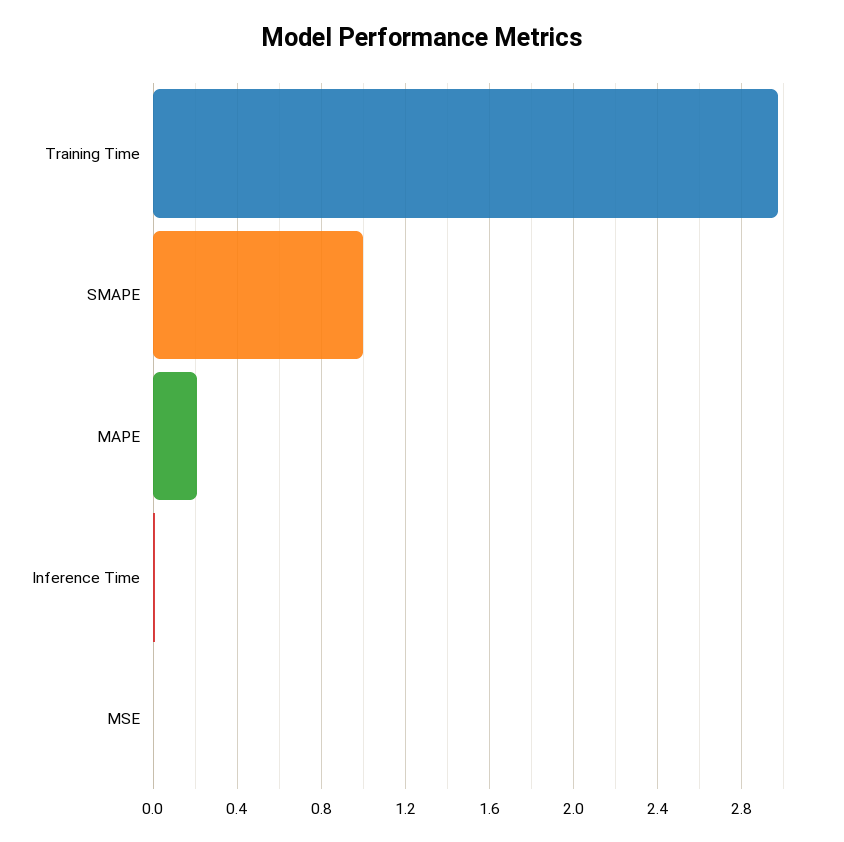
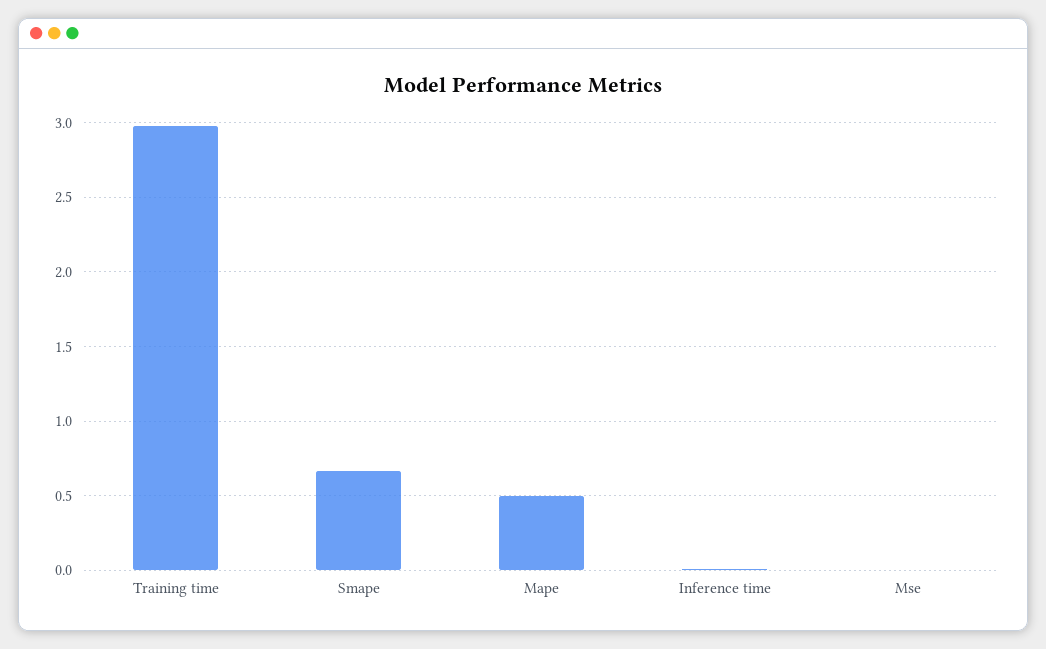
  {
    "Training Time": 2.95,
-   "SMAPE": 1,
+   "SMAPE": 0.65,
-   "MAPE": 0.2,
+   "MAPE": 0.5,
    "Inference Time": 0,
    "MSE": 0
  }

